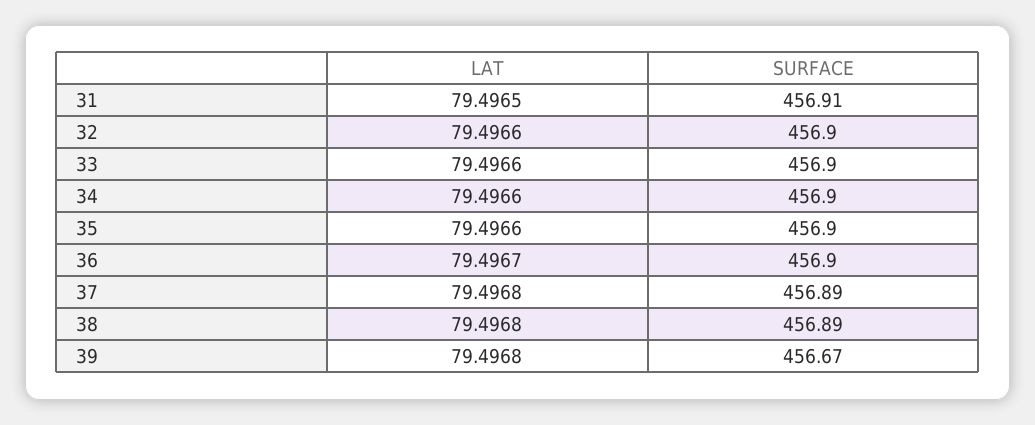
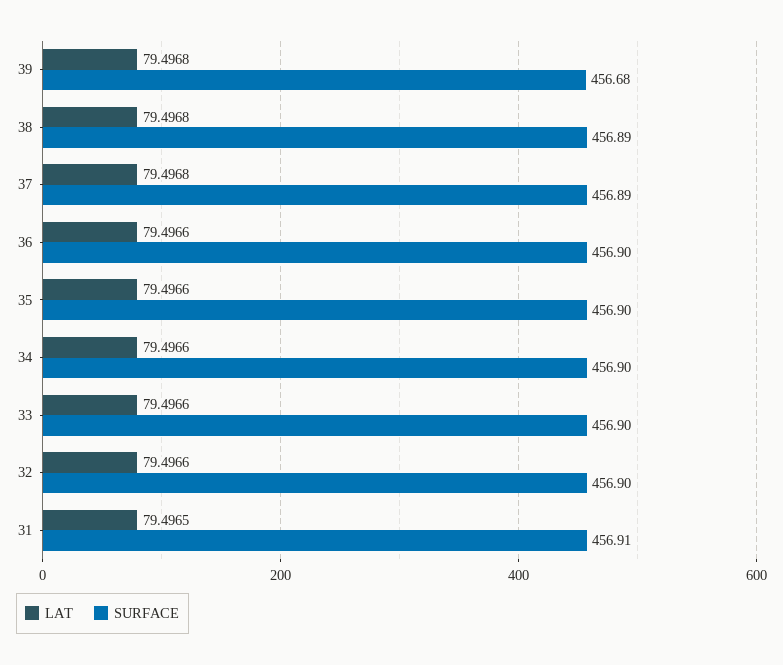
  {
    "LAT": {
      "31": 79.4965,
      "32": 79.4966,
      "33": 79.4966,
      "34": 79.4966,
      "35": 79.4966,
-     "36": 79.4967,
+     "36": 79.4966,
      "37": 79.4968,
      "38": 79.4968,
      "39": 79.4968
    },
    "SURFACE": {
      "31": 456.91,
      "32": 456.9,
      "33": 456.9,
      "34": 456.9,
      "35": 456.9,
      "36": 456.9,
      "37": 456.89,
      "38": 456.89,
-     "39": 456.67
+     "39": 456.68
    }
  }

